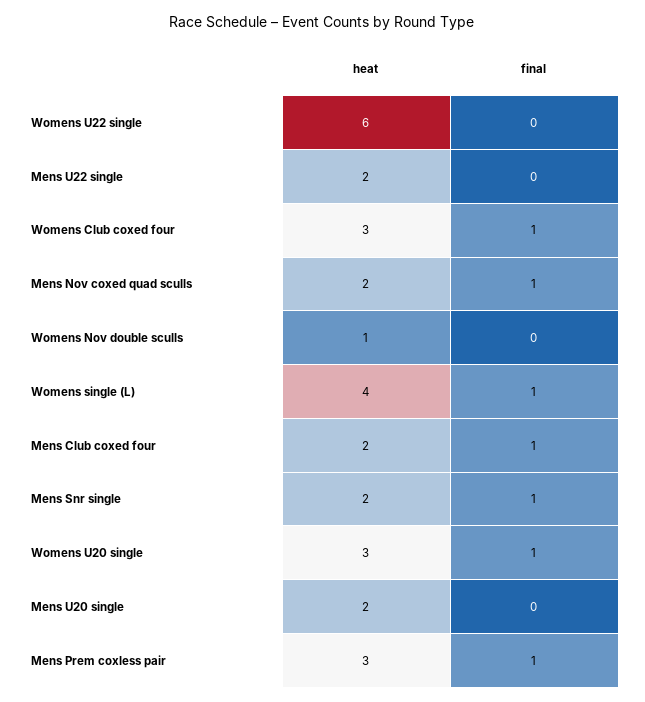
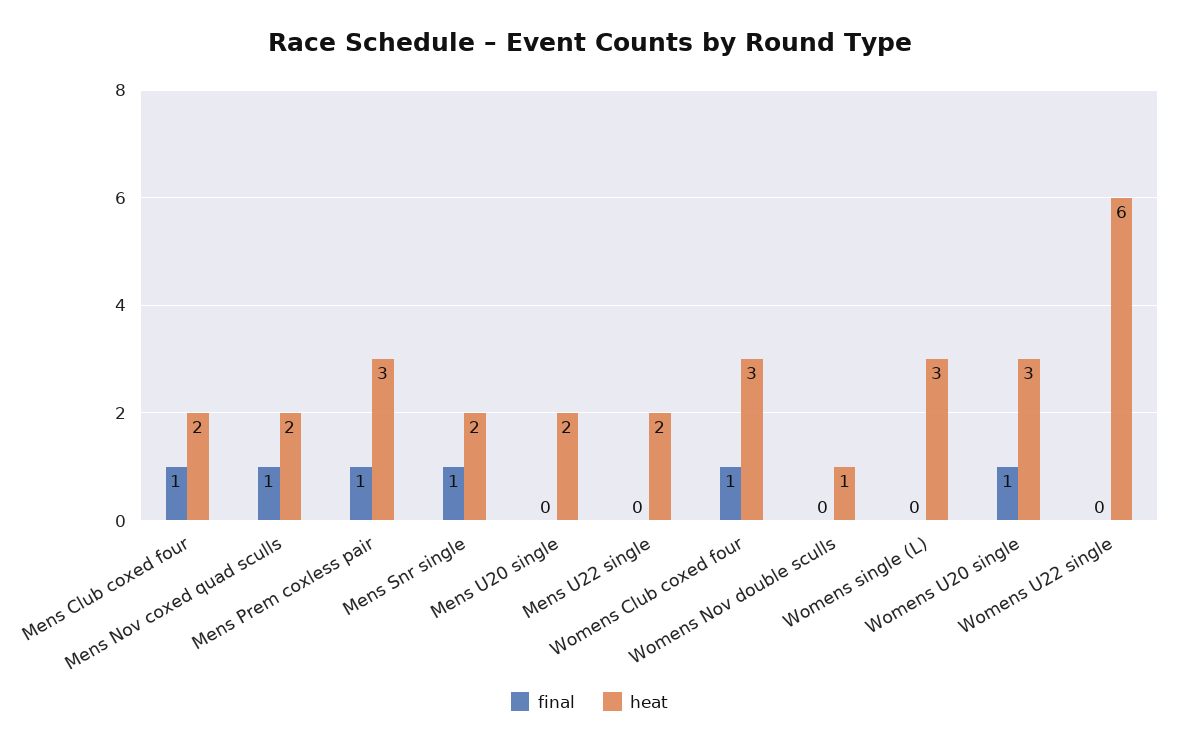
  {
    "heat": {
      "Womens U22 single": 6,
      "Mens U22 single": 2,
      "Womens Club coxed four": 3,
      "Mens Nov coxed quad sculls": 2,
      "Womens Nov double sculls": 1,
-     "Womens single (L)": 4,
+     "Womens single (L)": 3,
      "Mens Club coxed four": 2,
      "Mens Snr single": 2,
      "Womens U20 single": 3,
      "Mens U20 single": 2,
      "Mens Prem coxless pair": 3
    },
    "final": {
      "Womens U22 single": 0,
      "Mens U22 single": 0,
      "Womens Club coxed four": 1,
      "Mens Nov coxed quad sculls": 1,
      "Womens Nov double sculls": 0,
-     "Womens single (L)": 1,
+     "Womens single (L)": 0,
      "Mens Club coxed four": 1,
      "Mens Snr single": 1,
      "Womens U20 single": 1,
      "Mens U20 single": 0,
      "Mens Prem coxless pair": 1
    }
  }

